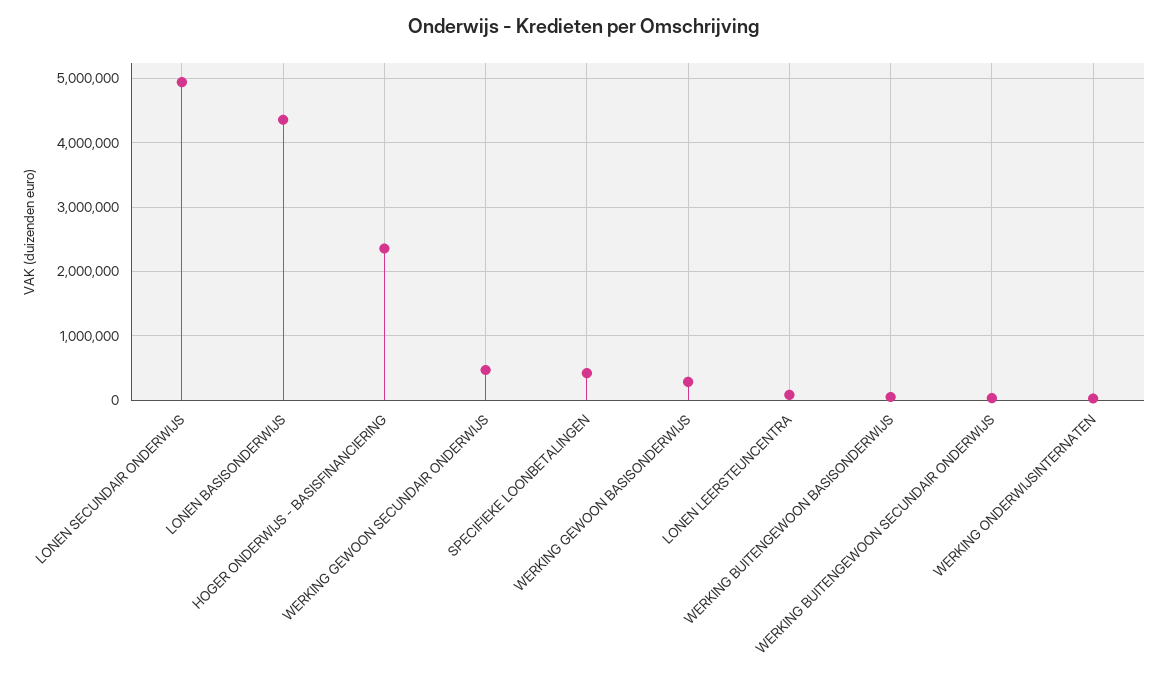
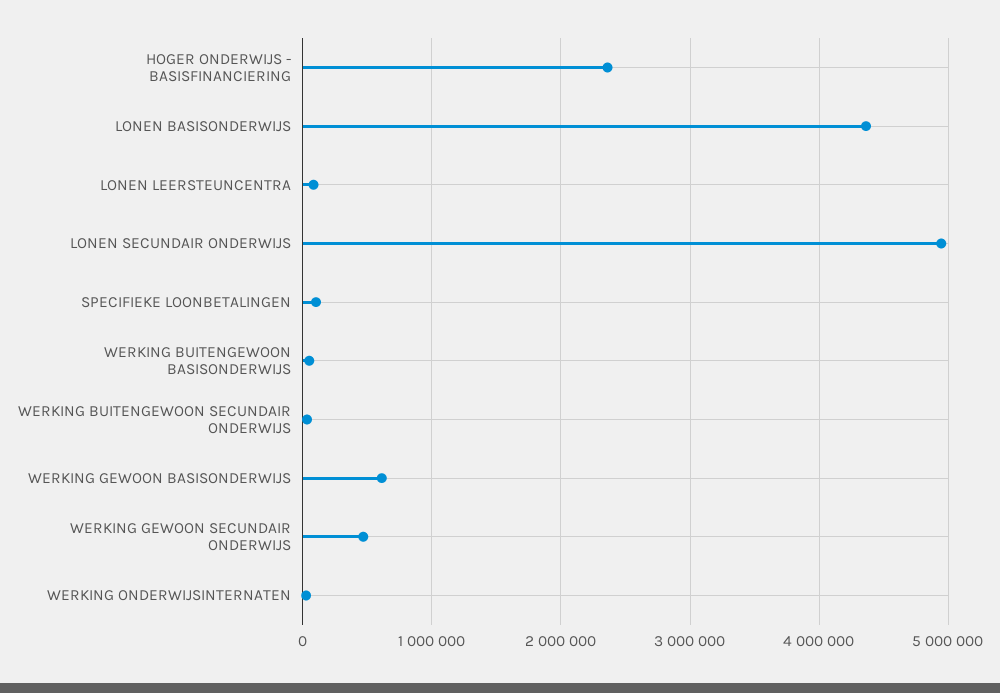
  {
    "LONEN SECUNDAIR ONDERWIJS": 4900000,
    "LONEN BASISONDERWIJS": 4400000,
    "HOGER ONDERWIJS - BASISFINANCIERING": 2400000,
    "WERKING GEWOON SECUNDAIR ONDERWIJS": 500000,
-   "SPECIFIEKE LOONBETALINGEN": 400000,
+   "SPECIFIEKE LOONBETALINGEN": 100000,
-   "WERKING GEWOON BASISONDERWIJS": 300000,
+   "WERKING GEWOON BASISONDERWIJS": 600000,
    "LONEN LEERSTEUNCENTRA": 100000,
    "WERKING BUITENGEWOON BASISONDERWIJS": 0,
    "WERKING BUITENGEWOON SECUNDAIR ONDERWIJS": 0,
    "WERKING ONDERWIJSINTERNATEN": 0
  }

